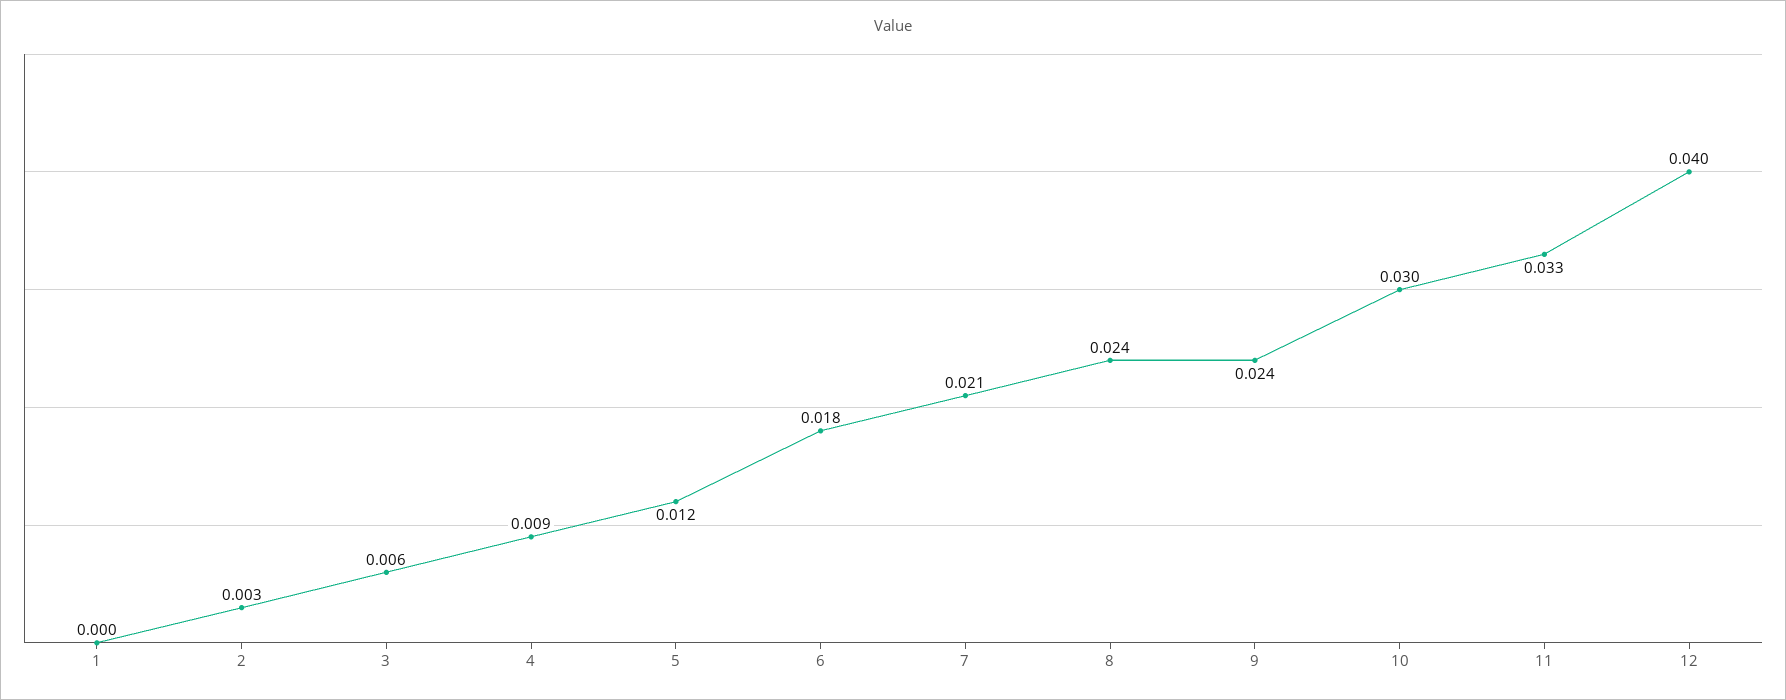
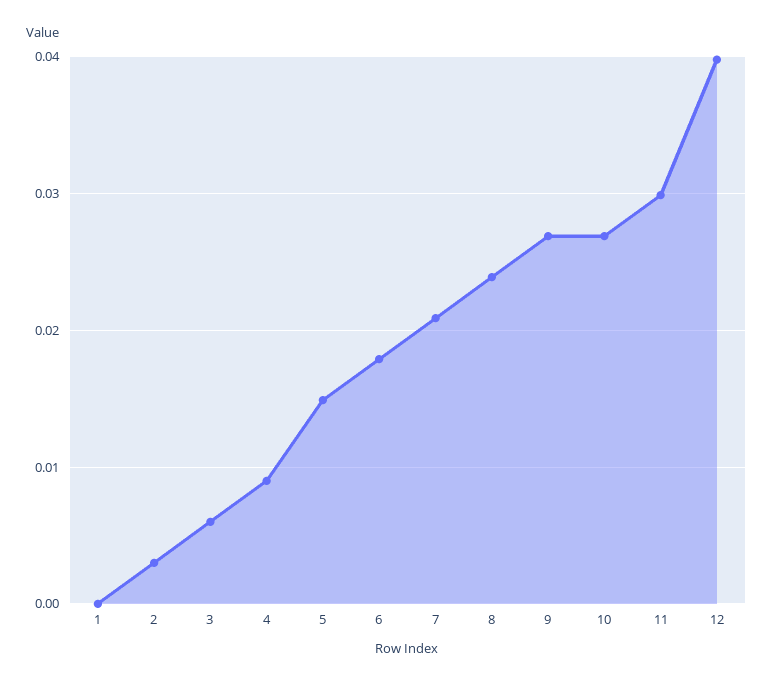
  {
    "1": 0,
    "2": 0.003,
    "3": 0.006,
    "4": 0.009,
-   "5": 0.012,
+   "5": 0.015,
    "6": 0.018,
    "7": 0.021,
    "8": 0.024,
-   "9": 0.024,
+   "9": 0.027,
-   "10": 0.03,
+   "10": 0.027,
-   "11": 0.033,
+   "11": 0.03,
    "12": 0.04
  }

